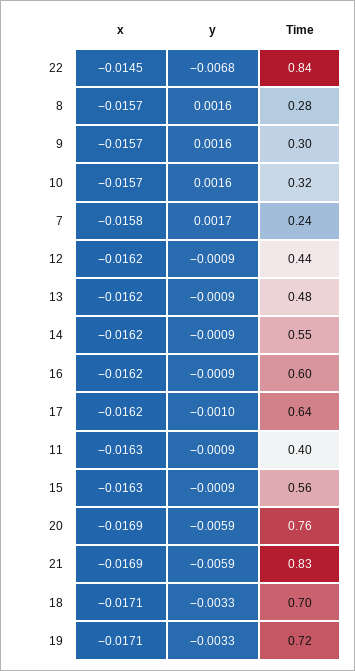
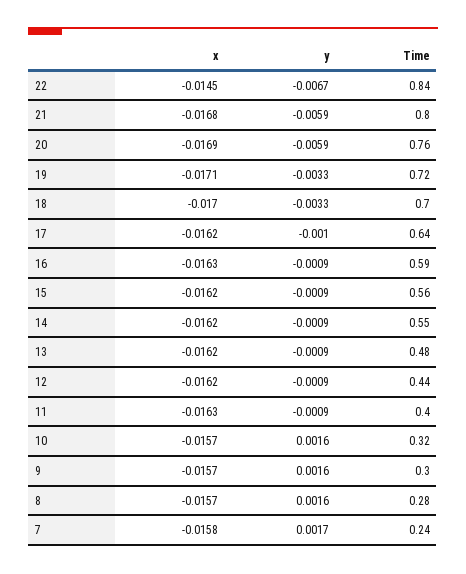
  {
    "x": {
      "22": -0.0145,
      "8": -0.0157,
      "9": -0.0157,
      "10": -0.0157,
      "7": -0.0158,
      "12": -0.0162,
      "13": -0.0162,
      "14": -0.0162,
-     "16": -0.0162,
+     "16": -0.0163,
      "17": -0.0162,
      "11": -0.0163,
-     "15": -0.0163,
+     "15": -0.0162,
      "20": -0.0169,
-     "21": -0.0169,
+     "21": -0.0168,
-     "18": -0.0171,
+     "18": -0.017,
      "19": -0.0171
    },
    "y": {
-     "22": -0.0068,
+     "22": -0.0067,
      "8": 0.0016,
      "9": 0.0016,
      "10": 0.0016,
      "7": 0.0017,
      "12": -0.0009,
      "13": -0.0009,
      "14": -0.0009,
      "16": -0.0009,
      "17": -0.001,
      "11": -0.0009,
      "15": -0.0009,
      "20": -0.0059,
      "21": -0.0059,
      "18": -0.0033,
      "19": -0.0033
    },
    "Time": {
      "22": 0.84,
      "8": 0.28,
      "9": 0.3,
      "10": 0.32,
      "7": 0.24,
      "12": 0.44,
      "13": 0.48,
      "14": 0.55,
-     "16": 0.6,
+     "16": 0.59,
      "17": 0.64,
      "11": 0.4,
      "15": 0.56,
      "20": 0.76,
-     "21": 0.83,
+     "21": 0.8,
      "18": 0.7,
      "19": 0.72
    }
  }

